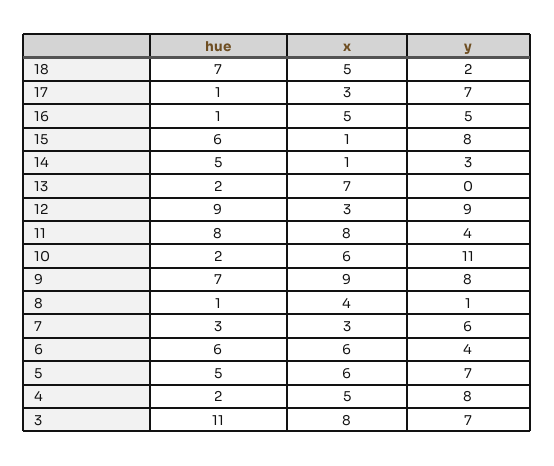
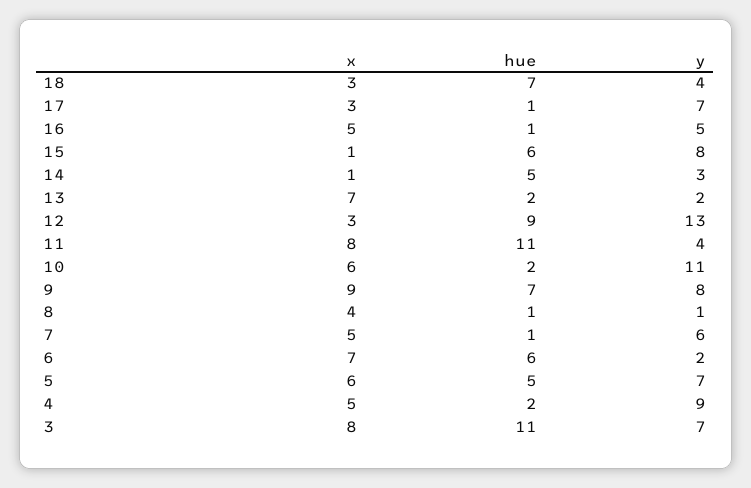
  {
    "hue": {
      "18": 7,
      "17": 1,
      "16": 1,
      "15": 6,
      "14": 5,
      "13": 2,
      "12": 9,
-     "11": 8,
+     "11": 11,
      "10": 2,
      "9": 7,
      "8": 1,
-     "7": 3,
+     "7": 1,
      "6": 6,
      "5": 5,
      "4": 2,
      "3": 11
    },
    "x": {
-     "18": 5,
+     "18": 3,
      "17": 3,
      "16": 5,
      "15": 1,
      "14": 1,
      "13": 7,
      "12": 3,
      "11": 8,
      "10": 6,
      "9": 9,
      "8": 4,
-     "7": 3,
+     "7": 5,
-     "6": 6,
+     "6": 7,
      "5": 6,
      "4": 5,
      "3": 8
    },
    "y": {
-     "18": 2,
+     "18": 4,
      "17": 7,
      "16": 5,
      "15": 8,
      "14": 3,
-     "13": 0,
+     "13": 2,
-     "12": 9,
+     "12": 13,
      "11": 4,
      "10": 11,
      "9": 8,
      "8": 1,
      "7": 6,
-     "6": 4,
+     "6": 2,
      "5": 7,
-     "4": 8,
+     "4": 9,
      "3": 7
    }
  }

